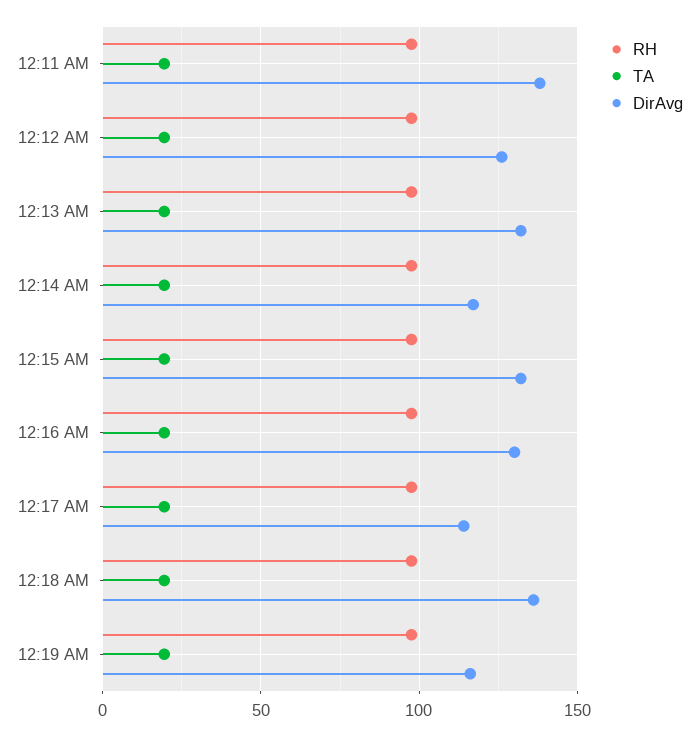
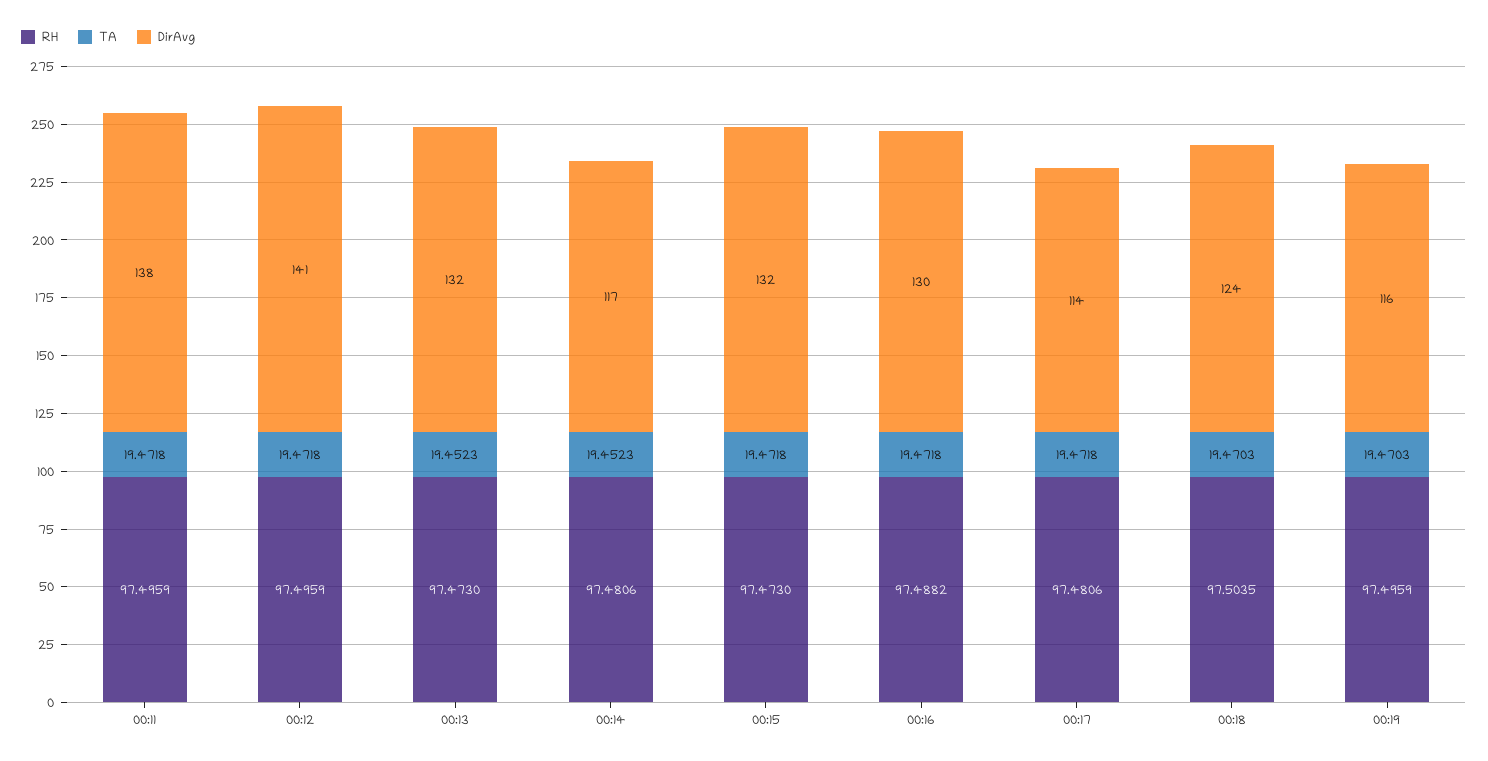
  {
    "RH": {
      "12:11 AM": 97.4959,
      "12:12 AM": 97.4959,
      "12:13 AM": 97.473,
      "12:14 AM": 97.4806,
      "12:15 AM": 97.473,
      "12:16 AM": 97.4882,
      "12:17 AM": 97.4806,
      "12:18 AM": 97.5035,
      "12:19 AM": 97.4959
    },
    "TA": {
      "12:11 AM": 19.4718,
      "12:12 AM": 19.4718,
      "12:13 AM": 19.4523,
      "12:14 AM": 19.4523,
      "12:15 AM": 19.4718,
      "12:16 AM": 19.4718,
      "12:17 AM": 19.4718,
      "12:18 AM": 19.4703,
      "12:19 AM": 19.4703
    },
    "DirAvg": {
      "12:11 AM": 138,
-     "12:12 AM": 125,
+     "12:12 AM": 141,
      "12:13 AM": 132,
      "12:14 AM": 117,
      "12:15 AM": 132,
      "12:16 AM": 130,
      "12:17 AM": 114,
-     "12:18 AM": 135,
+     "12:18 AM": 124,
      "12:19 AM": 116
    }
  }

